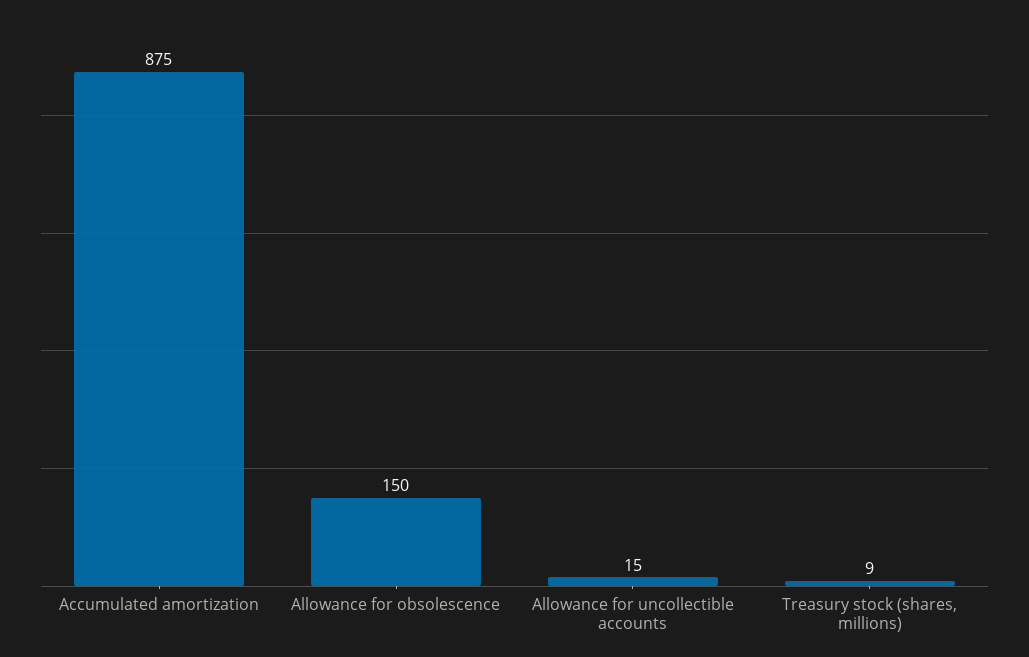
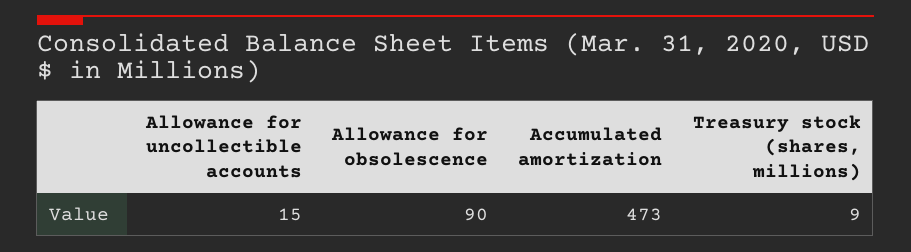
  {
-   "Accumulated amortization": 875,
+   "Accumulated amortization": 473,
-   "Allowance for obsolescence": 150,
+   "Allowance for obsolescence": 90,
    "Allowance for uncollectible accounts": 15,
    "Treasury stock (shares, millions)": 9
  }

